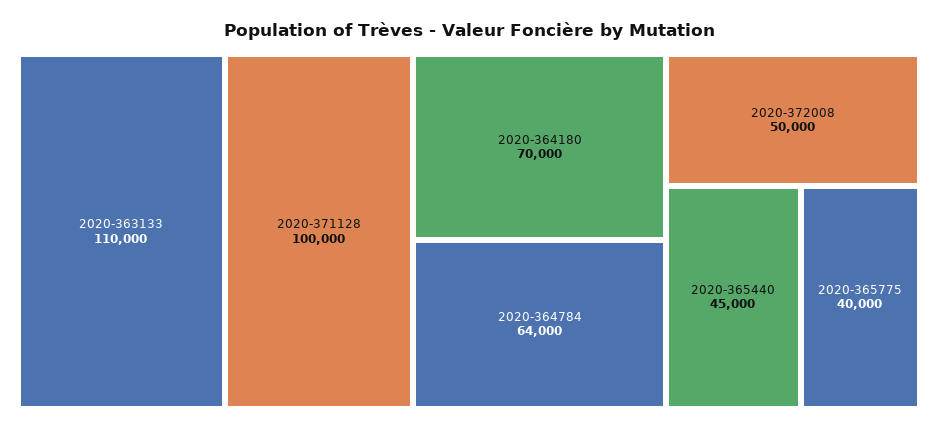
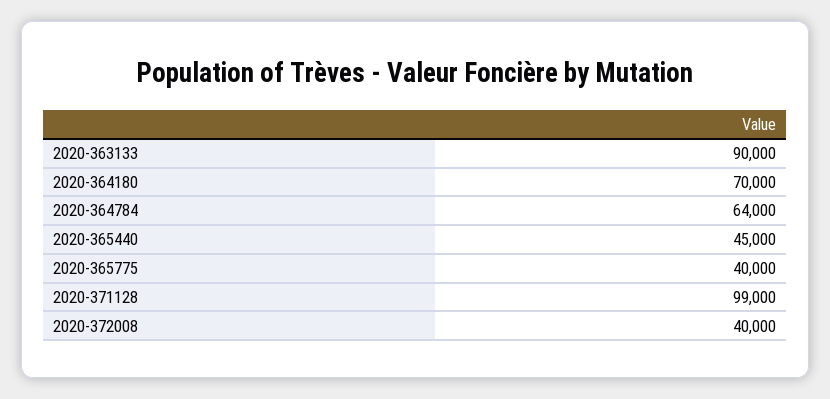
  {
-   "2020-363133": 110000,
+   "2020-363133": 90000,
-   "2020-371128": 100000,
+   "2020-371128": 99000,
    "2020-364180": 70000,
    "2020-364784": 64000,
-   "2020-372008": 50000,
+   "2020-372008": 40000,
    "2020-365440": 45000,
    "2020-365775": 40000
  }

